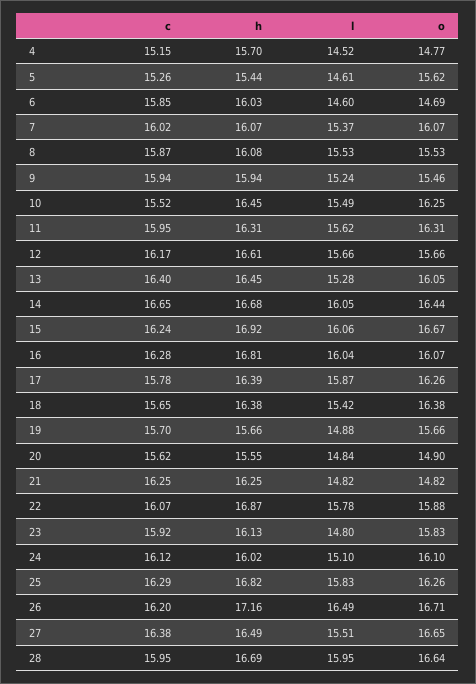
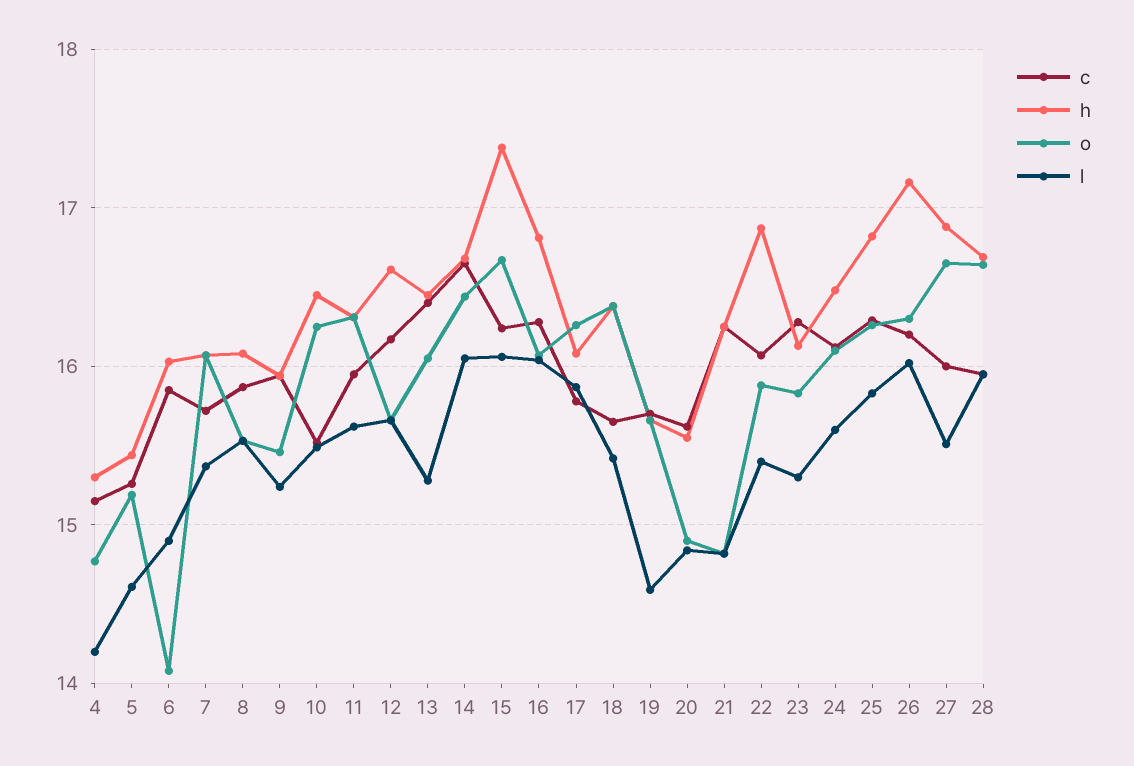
  {
    "c": {
      "4": 15.15,
      "5": 15.26,
      "6": 15.85,
-     "7": 16.02,
+     "7": 15.7,
      "8": 15.87,
      "9": 15.94,
      "10": 15.52,
      "11": 15.95,
      "12": 16.17,
      "13": 16.4,
      "14": 16.65,
      "15": 16.24,
      "16": 16.28,
      "17": 15.78,
      "18": 15.65,
      "19": 15.7,
      "20": 15.62,
      "21": 16.25,
      "22": 16.07,
-     "23": 15.92,
+     "23": 16.3,
      "24": 16.12,
      "25": 16.29,
      "26": 16.2,
-     "27": 16.38,
+     "27": 16,
      "28": 15.95
    },
    "h": {
-     "4": 15.7,
+     "4": 15.3,
      "5": 15.44,
      "6": 16.03,
      "7": 16.07,
      "8": 16.08,
      "9": 15.94,
      "10": 16.45,
      "11": 16.31,
      "12": 16.61,
      "13": 16.45,
      "14": 16.68,
-     "15": 16.92,
+     "15": 17.4,
      "16": 16.81,
-     "17": 16.39,
+     "17": 16.1,
      "18": 16.38,
      "19": 15.66,
      "20": 15.55,
      "21": 16.25,
      "22": 16.87,
      "23": 16.13,
-     "24": 16.02,
+     "24": 16.5,
      "25": 16.82,
      "26": 17.16,
-     "27": 16.49,
+     "27": 16.9,
      "28": 16.69
    },
    "l": {
-     "4": 14.52,
+     "4": 14.2,
      "5": 14.61,
-     "6": 14.6,
+     "6": 14.9,
      "7": 15.37,
      "8": 15.53,
      "9": 15.24,
      "10": 15.49,
      "11": 15.62,
      "12": 15.66,
      "13": 15.28,
      "14": 16.05,
      "15": 16.06,
      "16": 16.04,
      "17": 15.87,
      "18": 15.42,
-     "19": 14.88,
+     "19": 14.6,
      "20": 14.84,
      "21": 14.82,
-     "22": 15.78,
+     "22": 15.4,
-     "23": 14.8,
+     "23": 15.3,
-     "24": 15.1,
+     "24": 15.6,
      "25": 15.83,
-     "26": 16.49,
+     "26": 16,
      "27": 15.51,
      "28": 15.95
    },
    "o": {
      "4": 14.77,
-     "5": 15.62,
+     "5": 15.2,
-     "6": 14.69,
+     "6": 14.1,
      "7": 16.07,
      "8": 15.53,
      "9": 15.46,
      "10": 16.25,
      "11": 16.31,
      "12": 15.66,
      "13": 16.05,
      "14": 16.44,
      "15": 16.67,
      "16": 16.07,
      "17": 16.26,
      "18": 16.38,
      "19": 15.66,
      "20": 14.9,
      "21": 14.82,
      "22": 15.88,
      "23": 15.83,
      "24": 16.1,
      "25": 16.26,
-     "26": 16.71,
+     "26": 16.3,
      "27": 16.65,
      "28": 16.64
    }
  }

